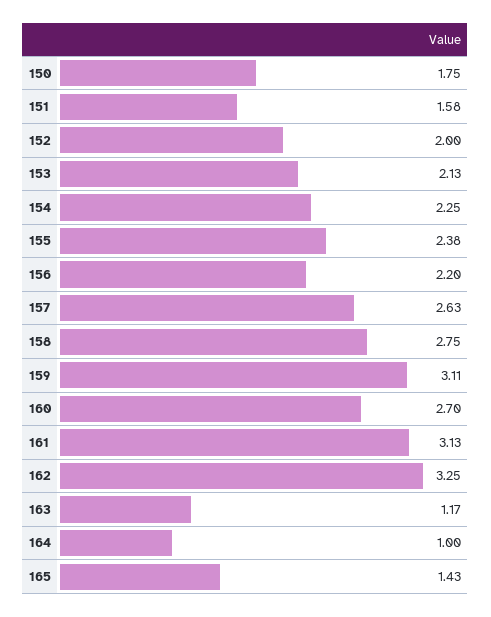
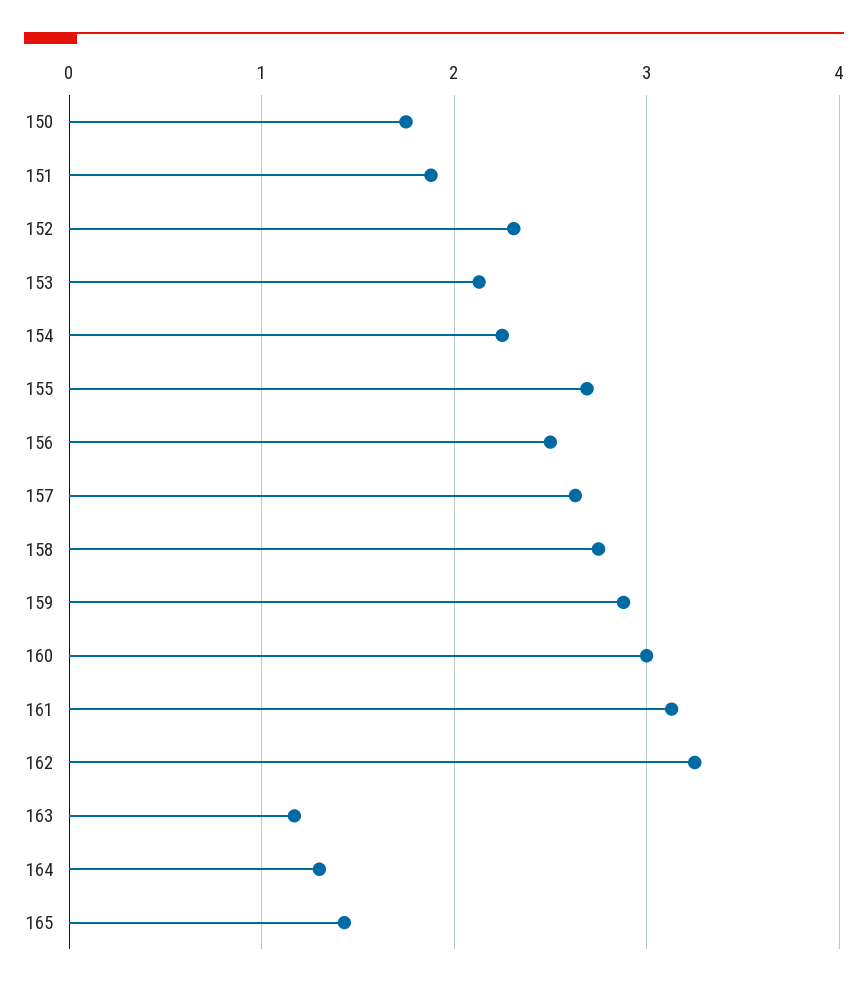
  {
    "150": 1.75,
-   "151": 1.58,
+   "151": 1.9,
-   "152": 2,
+   "152": 2.3,
    "153": 2.13,
    "154": 2.25,
-   "155": 2.38,
+   "155": 2.7,
-   "156": 2.2,
+   "156": 2.5,
    "157": 2.63,
    "158": 2.75,
-   "159": 3.11,
+   "159": 2.9,
-   "160": 2.7,
+   "160": 3,
    "161": 3.13,
    "162": 3.25,
    "163": 1.17,
-   "164": 1,
+   "164": 1.3,
    "165": 1.43
  }

